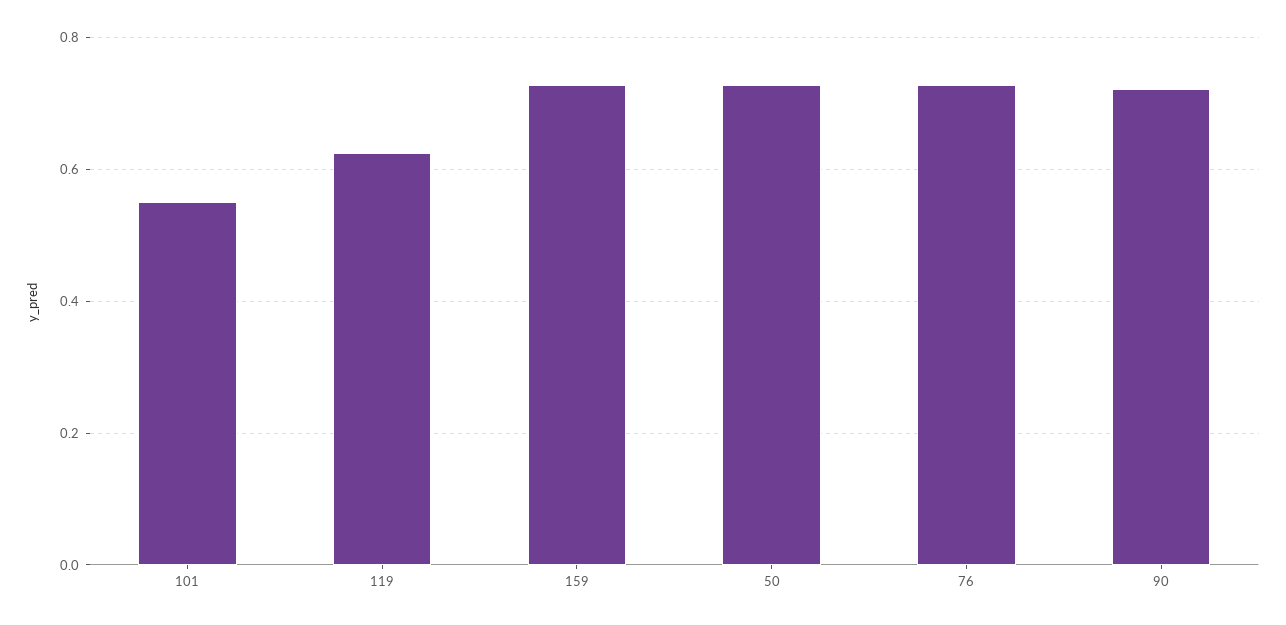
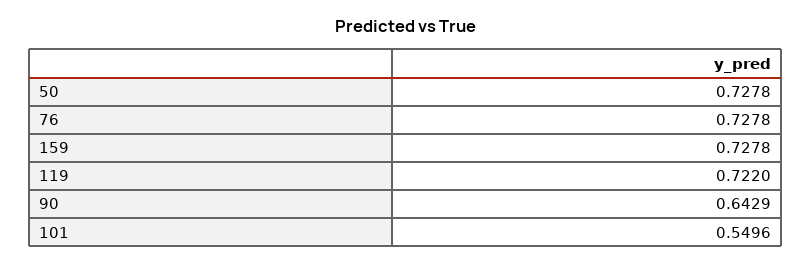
  {
    "101": 0.5496,
-   "119": 0.62,
+   "119": 0.722,
    "159": 0.7278,
    "50": 0.7278,
    "76": 0.7278,
-   "90": 0.72
+   "90": 0.6429
  }

